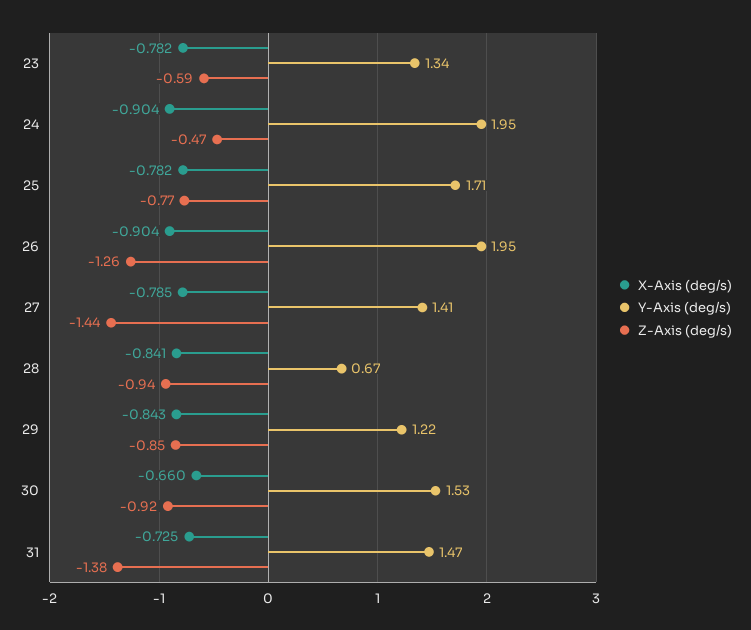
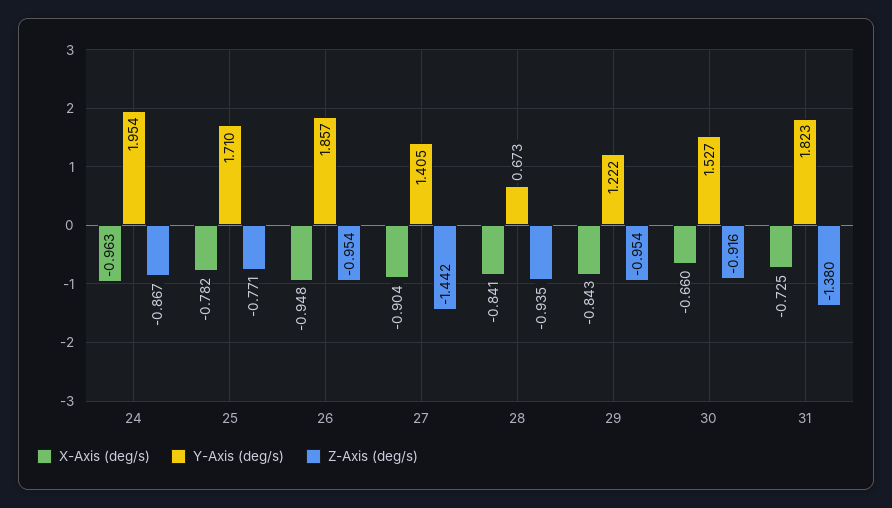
  {
    "X-Axis (deg/s)": {
-     "23": -0.782,
-     "24": -0.904,
+     "24": -0.963,
      "25": -0.782,
-     "26": -0.904,
+     "26": -0.948,
-     "27": -0.785,
+     "27": -0.904,
      "28": -0.841,
      "29": -0.843,
      "30": -0.66,
      "31": -0.725
    },
    "Y-Axis (deg/s)": {
-     "23": 1.34,
      "24": 1.954,
      "25": 1.71,
-     "26": 1.95,
+     "26": 1.857,
      "27": 1.405,
      "28": 0.673,
      "29": 1.222,
      "30": 1.527,
-     "31": 1.47
+     "31": 1.823
    },
    "Z-Axis (deg/s)": {
-     "23": -0.59,
-     "24": -0.47,
+     "24": -0.867,
      "25": -0.771,
-     "26": -1.26,
+     "26": -0.954,
      "27": -1.442,
      "28": -0.935,
-     "29": -0.85,
+     "29": -0.954,
      "30": -0.916,
      "31": -1.38
    }
  }

